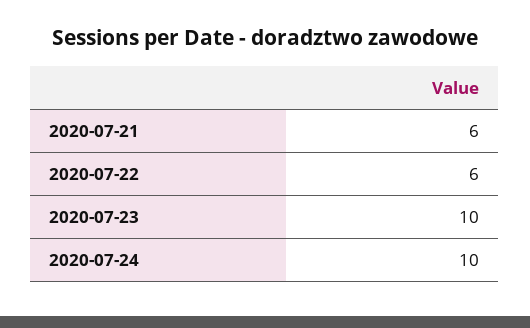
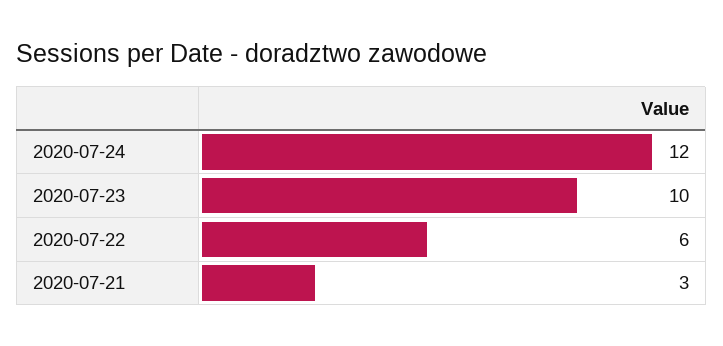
  {
-   "2020-07-21": 6,
+   "2020-07-21": 3,
    "2020-07-22": 6,
    "2020-07-23": 10,
-   "2020-07-24": 10
+   "2020-07-24": 12
  }

